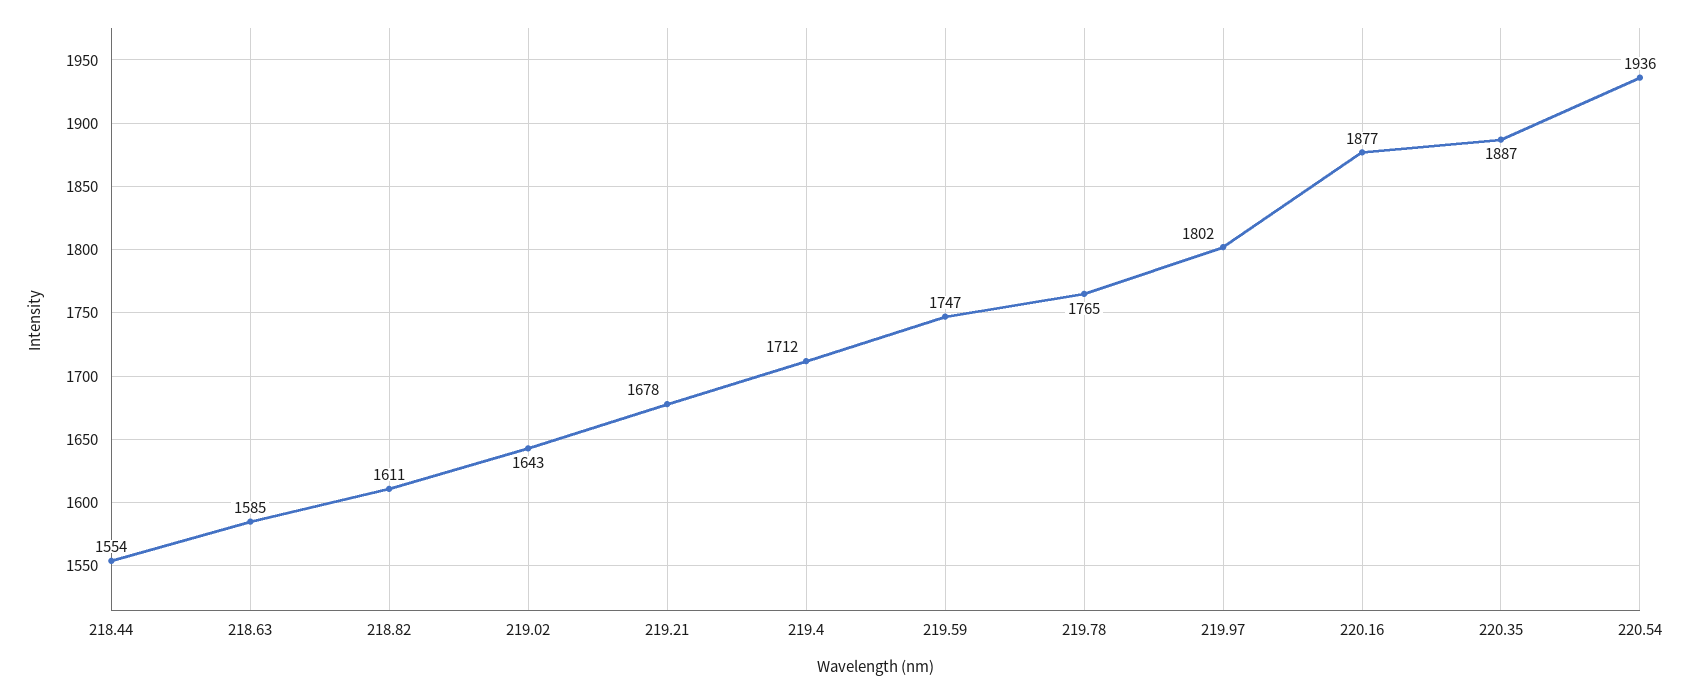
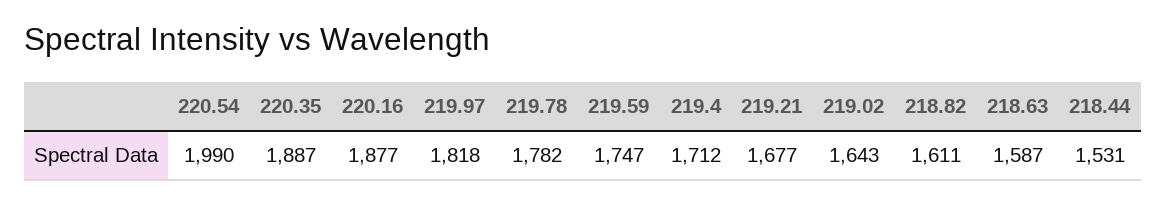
  {
-   "218.44": 1554,
+   "218.44": 1531,
-   "218.63": 1585,
+   "218.63": 1587,
    "218.82": 1611,
    "219.02": 1643,
-   "219.21": 1678,
+   "219.21": 1677,
    "219.4": 1712,
    "219.59": 1747,
-   "219.78": 1765,
+   "219.78": 1782,
-   "219.97": 1802,
+   "219.97": 1818,
    "220.16": 1877,
    "220.35": 1887,
-   "220.54": 1936
+   "220.54": 1990
  }

